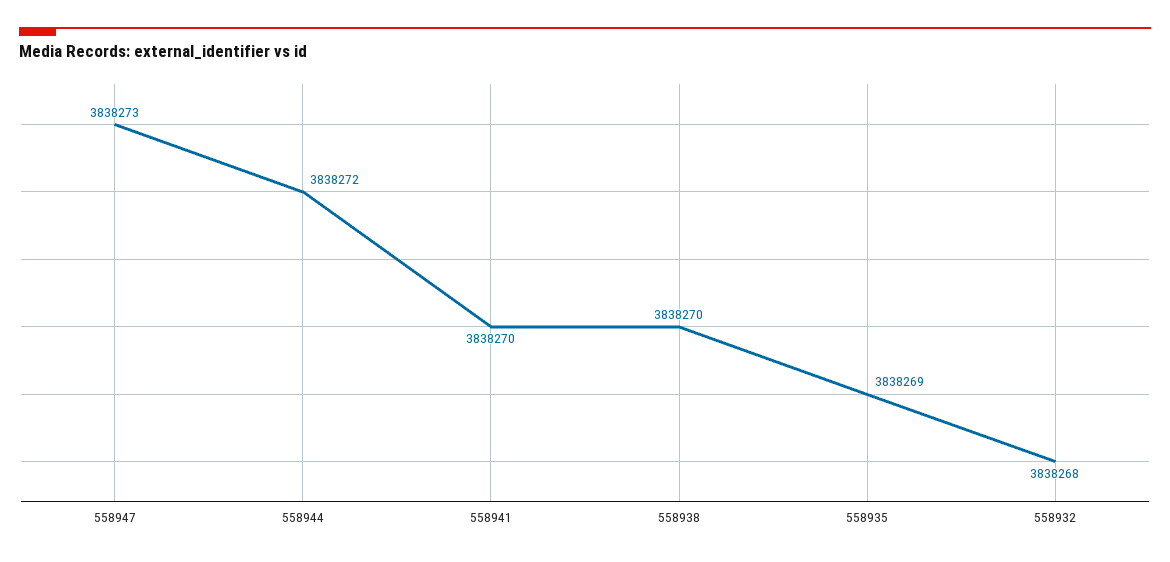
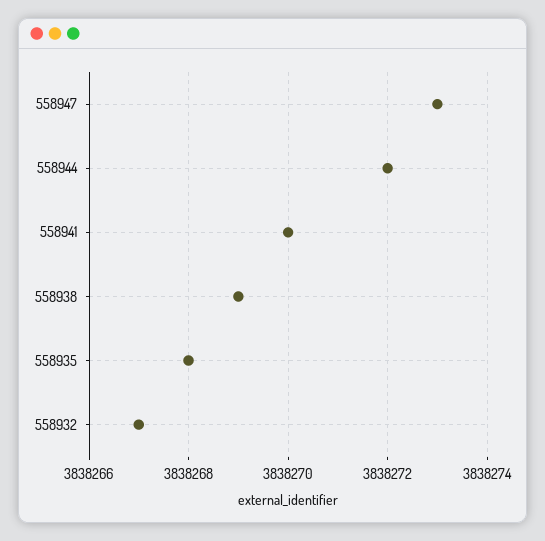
  {
    "558947": 3838273,
    "558944": 3838272,
    "558941": 3838270,
-   "558938": 3838270,
+   "558938": 3838269,
-   "558935": 3838269,
+   "558935": 3838268,
-   "558932": 3838268
+   "558932": 3838267
  }

